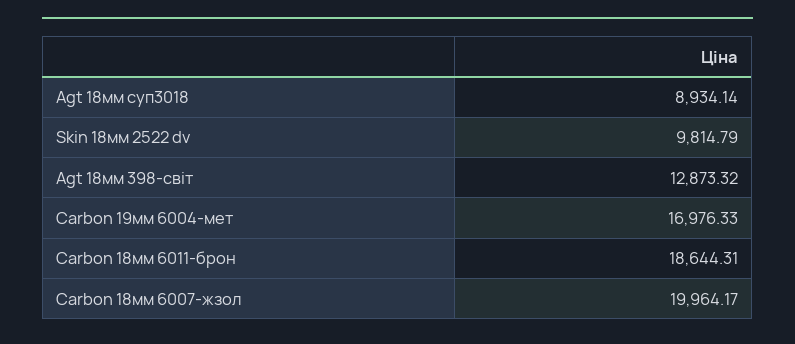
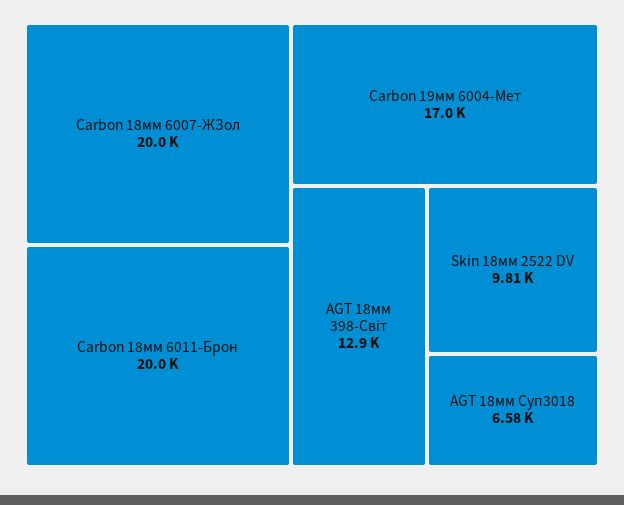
  {
-   "Agt 18мм суп3018": 8934.14,
+   "Agt 18мм суп3018": 6580,
    "Skin 18мм 2522 dv": 9814.79,
    "Agt 18мм 398-світ": 12873.32,
    "Carbon 19мм 6004-мет": 16976.33,
-   "Carbon 18мм 6011-брон": 18644.31,
+   "Carbon 18мм 6011-брон": 20000,
    "Carbon 18мм 6007-жзол": 19964.17
  }

